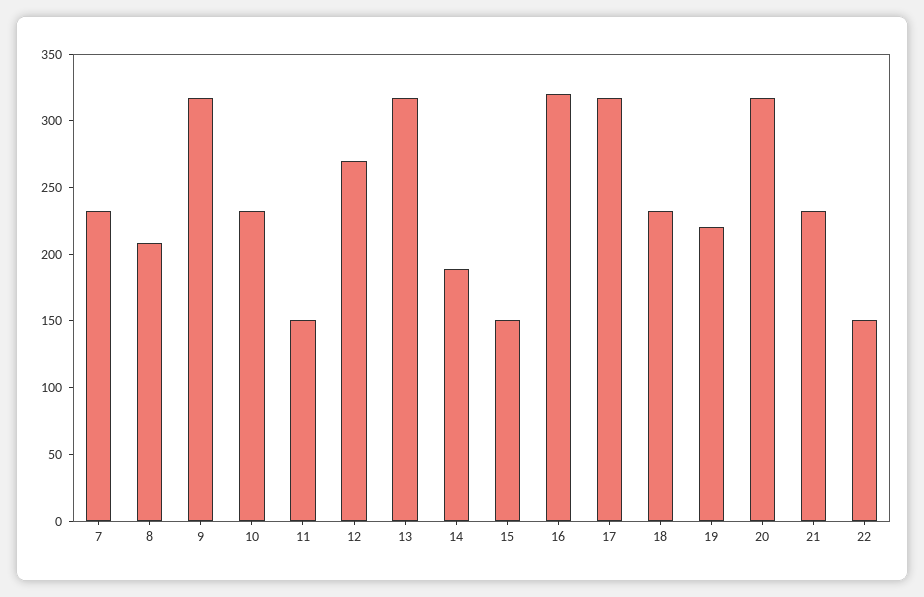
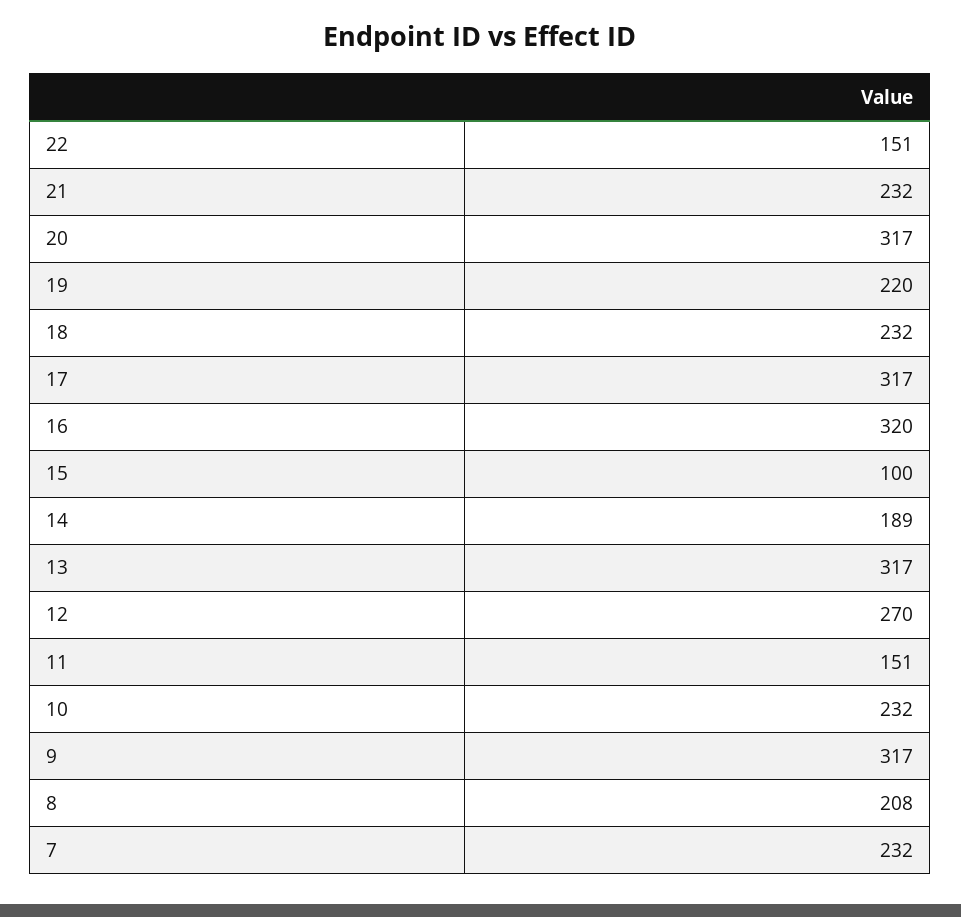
  {
    "7": 232,
    "8": 208,
    "9": 317,
    "10": 232,
    "11": 151,
    "12": 270,
    "13": 317,
    "14": 189,
-   "15": 150,
+   "15": 100,
    "16": 320,
    "17": 317,
    "18": 232,
    "19": 220,
    "20": 317,
    "21": 232,
    "22": 151
  }

